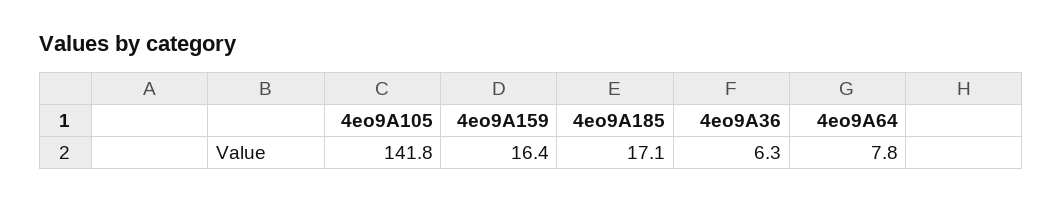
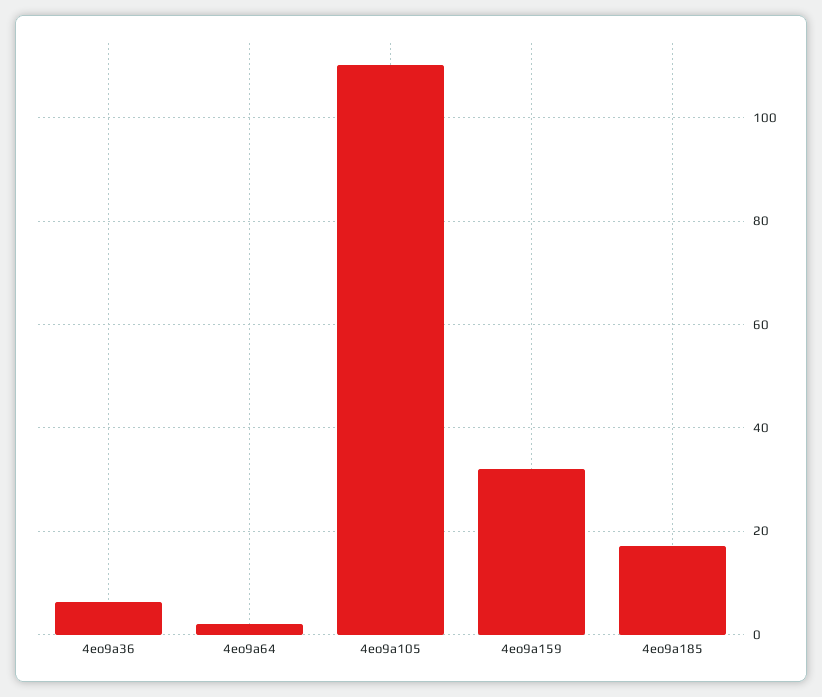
  {
-   "4eo9A105": 141.8,
+   "4eo9A105": 110,
-   "4eo9A159": 16.4,
+   "4eo9A159": 32,
    "4eo9A185": 17.1,
    "4eo9A36": 6.3,
-   "4eo9A64": 7.8
+   "4eo9A64": 2
  }

